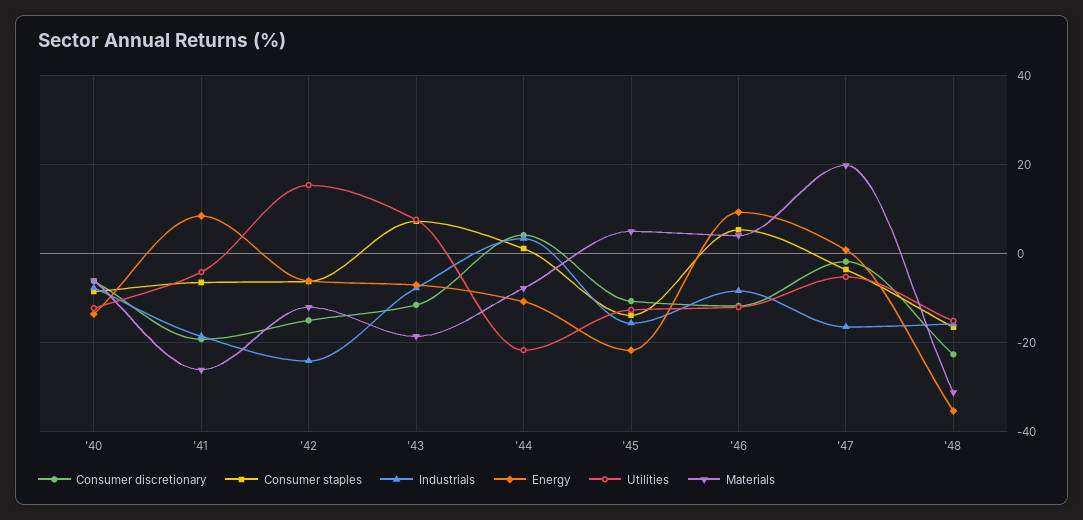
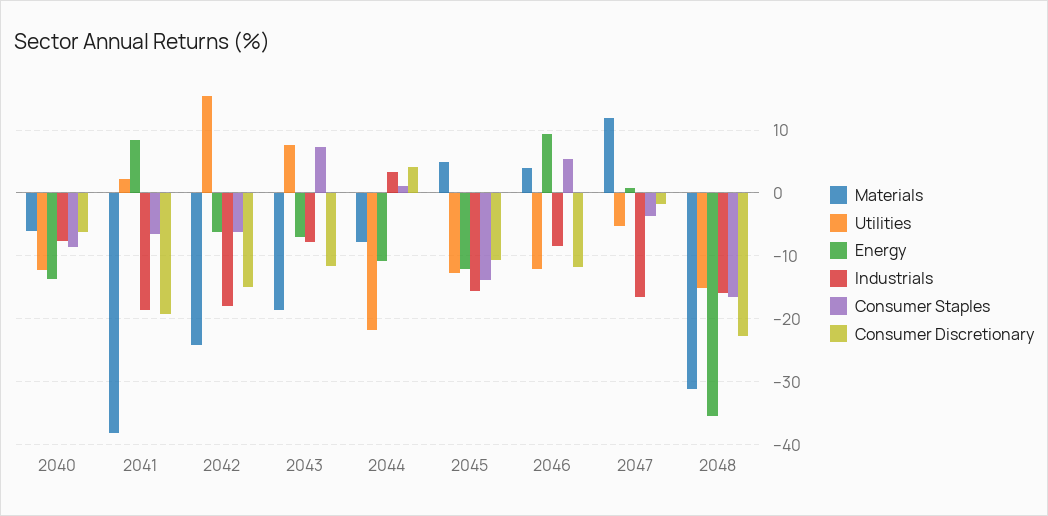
  {
    "Consumer discretionary": {
      "'40": -6,
      "'41": -19,
      "'42": -15,
      "'43": -12,
      "'44": 4,
      "'45": -11,
      "'46": -12,
      "'47": -2,
      "'48": -23
    },
    "Consumer staples": {
      "'40": -9,
      "'41": -6,
      "'42": -6,
      "'43": 7,
      "'44": 1,
      "'45": -14,
      "'46": 5,
      "'47": -4,
      "'48": -17
    },
    "Industrials": {
      "'40": -8,
      "'41": -19,
-     "'42": -24,
+     "'42": -18,
      "'43": -8,
      "'44": 3,
      "'45": -16,
      "'46": -8,
      "'47": -16,
      "'48": -16
    },
    "Energy": {
      "'40": -14,
      "'41": 8,
      "'42": -6,
      "'43": -7,
      "'44": -11,
-     "'45": -22,
+     "'45": -12,
      "'46": 9,
      "'47": 1,
      "'48": -35
    },
    "Utilities": {
      "'40": -12,
-     "'41": -4,
+     "'41": 2,
      "'42": 15,
      "'43": 8,
      "'44": -22,
      "'45": -13,
      "'46": -12,
      "'47": -5,
      "'48": -15
    },
    "Materials": {
      "'40": -6,
-     "'41": -26,
+     "'41": -38,
-     "'42": -12,
+     "'42": -24,
      "'43": -19,
      "'44": -8,
      "'45": 5,
      "'46": 4,
-     "'47": 20,
+     "'47": 12,
      "'48": -31
    }
  }

